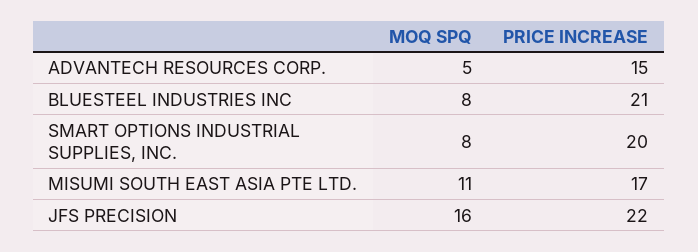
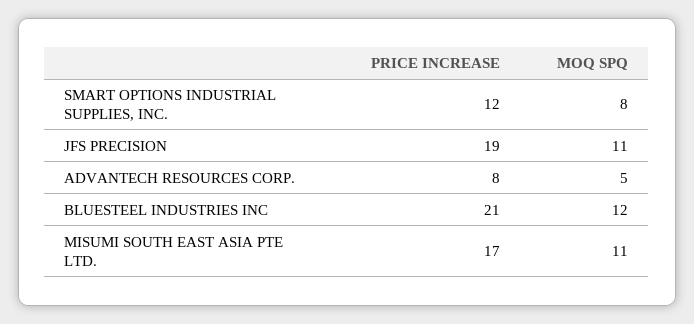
  {
    "MOQ SPQ": {
      "ADVANTECH RESOURCES CORP.": 5,
-     "BLUESTEEL INDUSTRIES INC": 8,
+     "BLUESTEEL INDUSTRIES INC": 12,
      "SMART OPTIONS INDUSTRIAL SUPPLIES, INC.": 8,
      "MISUMI SOUTH EAST ASIA PTE LTD.": 11,
-     "JFS PRECISION": 16
+     "JFS PRECISION": 11
    },
    "PRICE INCREASE": {
-     "ADVANTECH RESOURCES CORP.": 15,
+     "ADVANTECH RESOURCES CORP.": 8,
      "BLUESTEEL INDUSTRIES INC": 21,
-     "SMART OPTIONS INDUSTRIAL SUPPLIES, INC.": 20,
+     "SMART OPTIONS INDUSTRIAL SUPPLIES, INC.": 12,
      "MISUMI SOUTH EAST ASIA PTE LTD.": 17,
-     "JFS PRECISION": 22
+     "JFS PRECISION": 19
    }
  }

